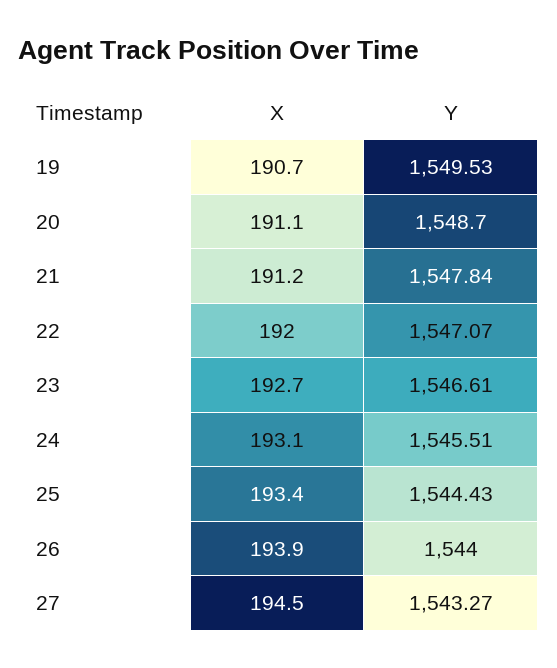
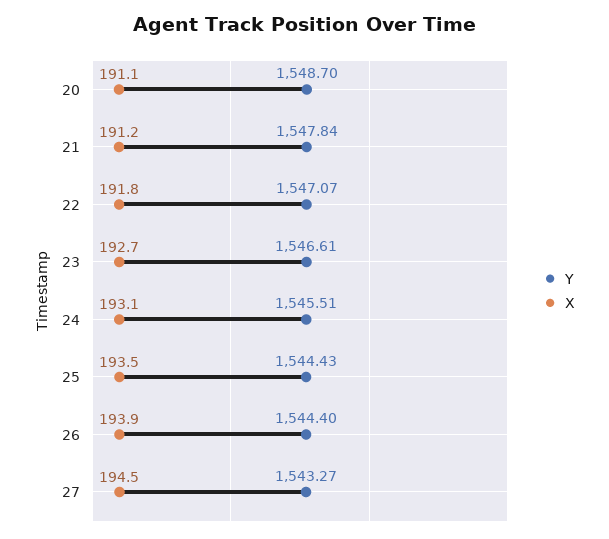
  {
    "X": {
-     "19": 190.7,
      "20": 191.1,
      "21": 191.2,
-     "22": 192,
+     "22": 191.8,
      "23": 192.7,
      "24": 193.1,
-     "25": 193.4,
+     "25": 193.5,
      "26": 193.9,
      "27": 194.5
    },
    "Y": {
-     "19": 1549.53,
      "20": 1548.7,
      "21": 1547.84,
      "22": 1547.07,
      "23": 1546.61,
      "24": 1545.51,
      "25": 1544.43,
-     "26": 1544,
+     "26": 1544.4,
      "27": 1543.27
    }
  }

